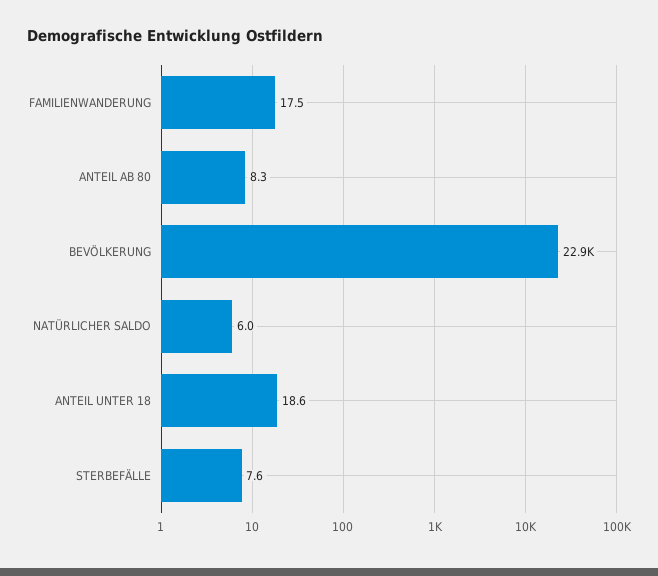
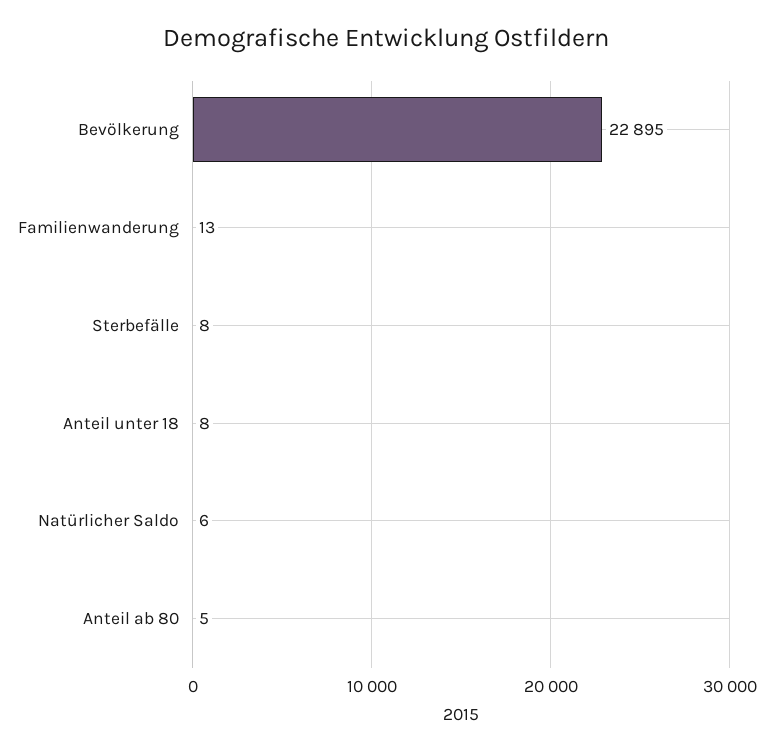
  {
-   "FAMILIENWANDERUNG": 17.5,
+   "FAMILIENWANDERUNG": 13,
-   "ANTEIL AB 80": 8.3,
+   "ANTEIL AB 80": 5,
    "BEVÖLKERUNG": 22895,
    "NATÜRLICHER SALDO": 6,
-   "ANTEIL UNTER 18": 18.6,
+   "ANTEIL UNTER 18": 8,
    "STERBEFÄLLE": 7.6
  }

